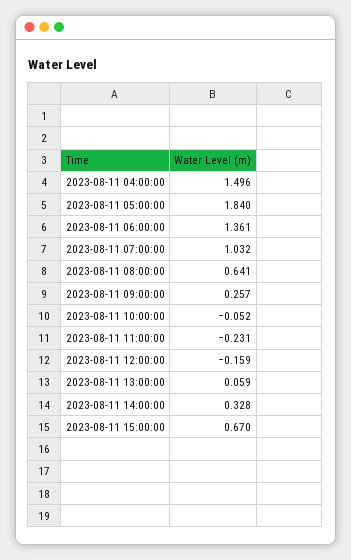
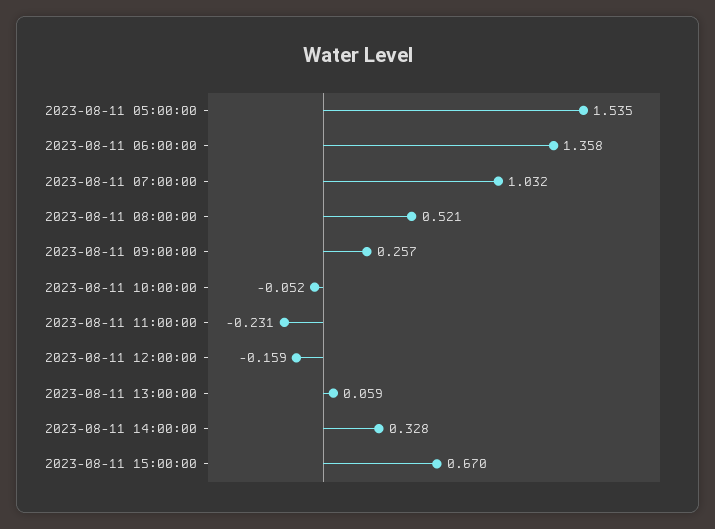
  {
-   "2023-08-11 04:00:00": 1.496,
-   "2023-08-11 05:00:00": 1.84,
+   "2023-08-11 05:00:00": 1.535,
-   "2023-08-11 06:00:00": 1.361,
+   "2023-08-11 06:00:00": 1.358,
    "2023-08-11 07:00:00": 1.032,
-   "2023-08-11 08:00:00": 0.641,
+   "2023-08-11 08:00:00": 0.521,
    "2023-08-11 09:00:00": 0.257,
    "2023-08-11 10:00:00": -0.052,
    "2023-08-11 11:00:00": -0.231,
    "2023-08-11 12:00:00": -0.159,
    "2023-08-11 13:00:00": 0.059,
    "2023-08-11 14:00:00": 0.328,
    "2023-08-11 15:00:00": 0.67
  }

